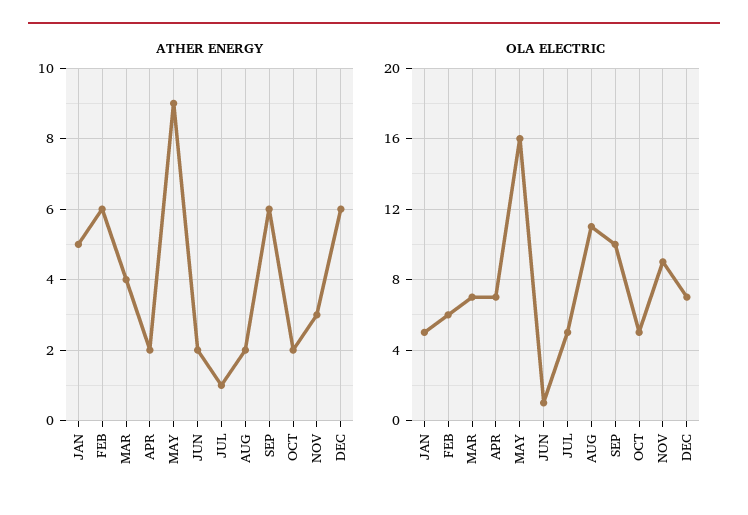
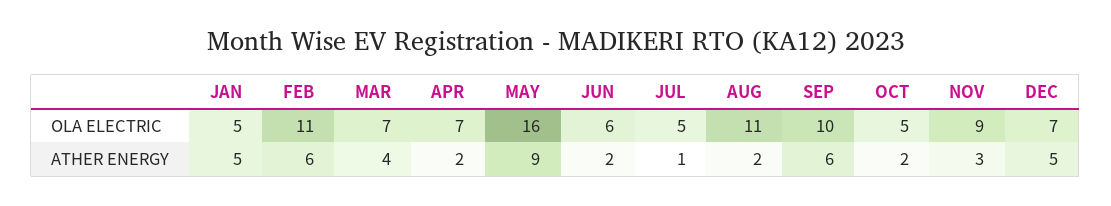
  {
    "ATHER ENERGY": {
      "JAN": 5,
      "FEB": 6,
      "MAR": 4,
      "APR": 2,
      "MAY": 9,
      "JUN": 2,
      "JUL": 1,
      "AUG": 2,
      "SEP": 6,
      "OCT": 2,
      "NOV": 3,
-     "DEC": 6
+     "DEC": 5
    },
    "OLA ELECTRIC": {
      "JAN": 5,
-     "FEB": 6,
+     "FEB": 11,
      "MAR": 7,
      "APR": 7,
      "MAY": 16,
-     "JUN": 1,
+     "JUN": 6,
      "JUL": 5,
      "AUG": 11,
      "SEP": 10,
      "OCT": 5,
      "NOV": 9,
      "DEC": 7
    }
  }

